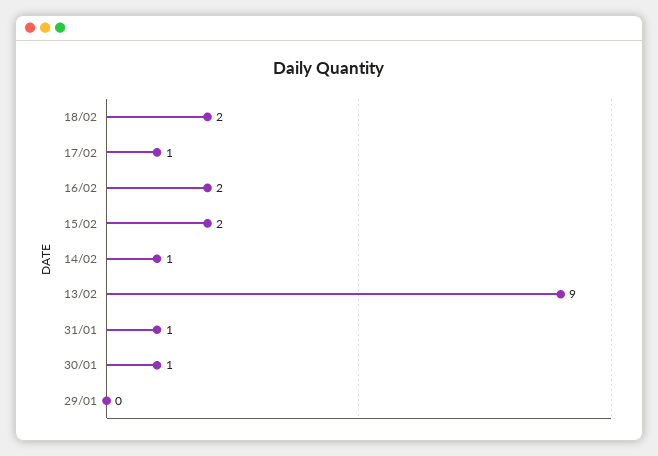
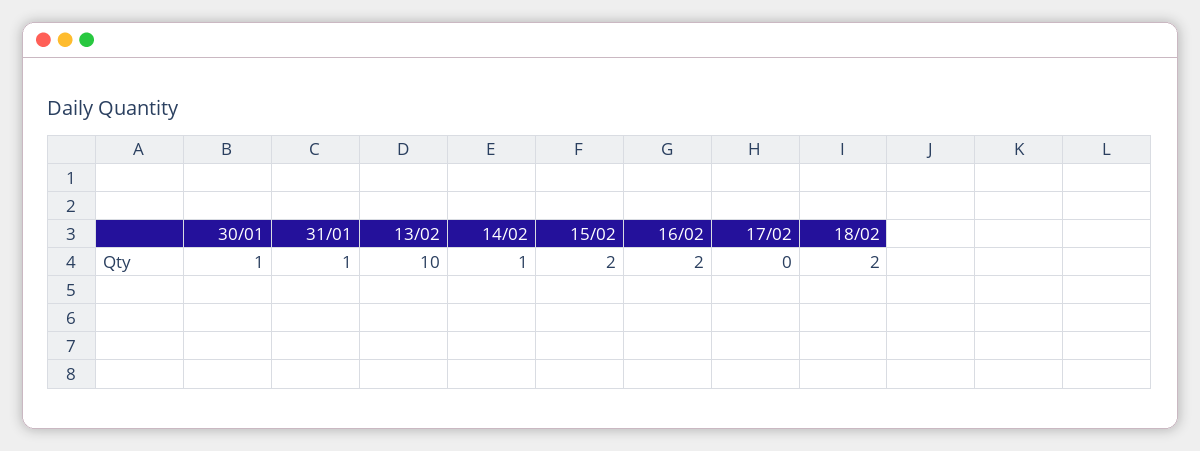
  {
    "18/02": 2,
-   "17/02": 1,
+   "17/02": 0,
    "16/02": 2,
    "15/02": 2,
    "14/02": 1,
-   "13/02": 9,
+   "13/02": 10,
    "31/01": 1,
-   "30/01": 1,
+   "30/01": 1
-   "29/01": 0
  }

